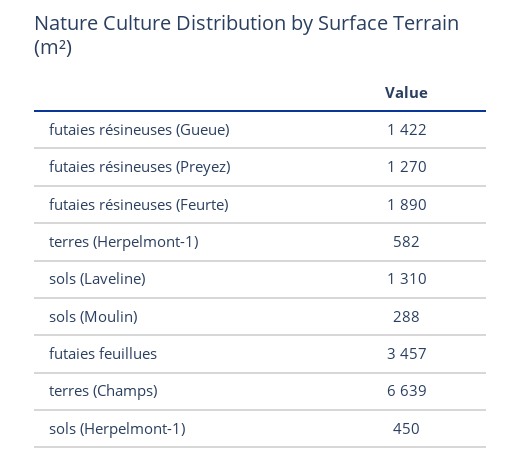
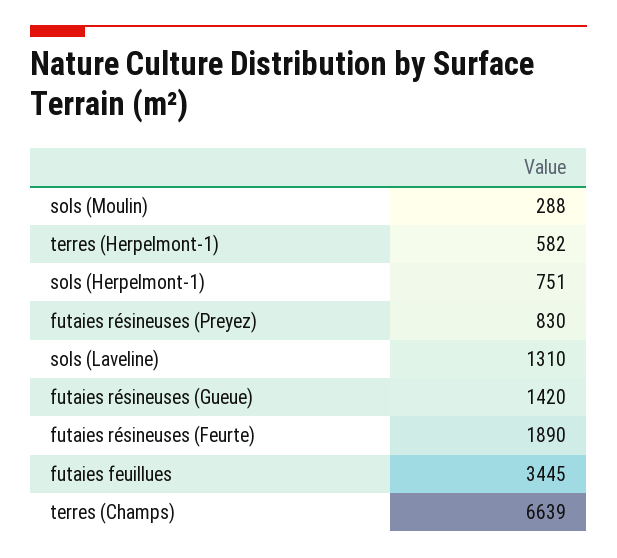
  {
-   "futaies résineuses (Gueue)": 1422,
+   "futaies résineuses (Gueue)": 1420,
-   "futaies résineuses (Preyez)": 1270,
+   "futaies résineuses (Preyez)": 830,
    "futaies résineuses (Feurte)": 1890,
    "terres (Herpelmont-1)": 582,
    "sols (Laveline)": 1310,
    "sols (Moulin)": 288,
-   "futaies feuillues": 3457,
+   "futaies feuillues": 3445,
    "terres (Champs)": 6639,
-   "sols (Herpelmont-1)": 450
+   "sols (Herpelmont-1)": 751
  }

